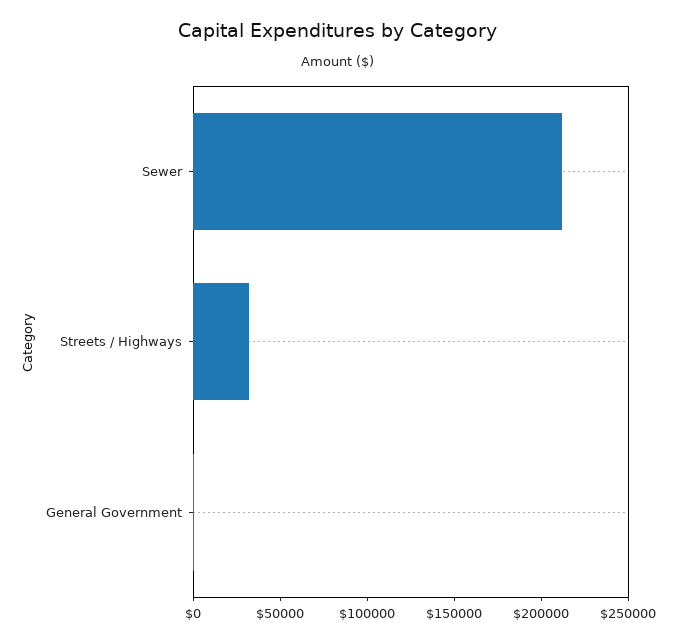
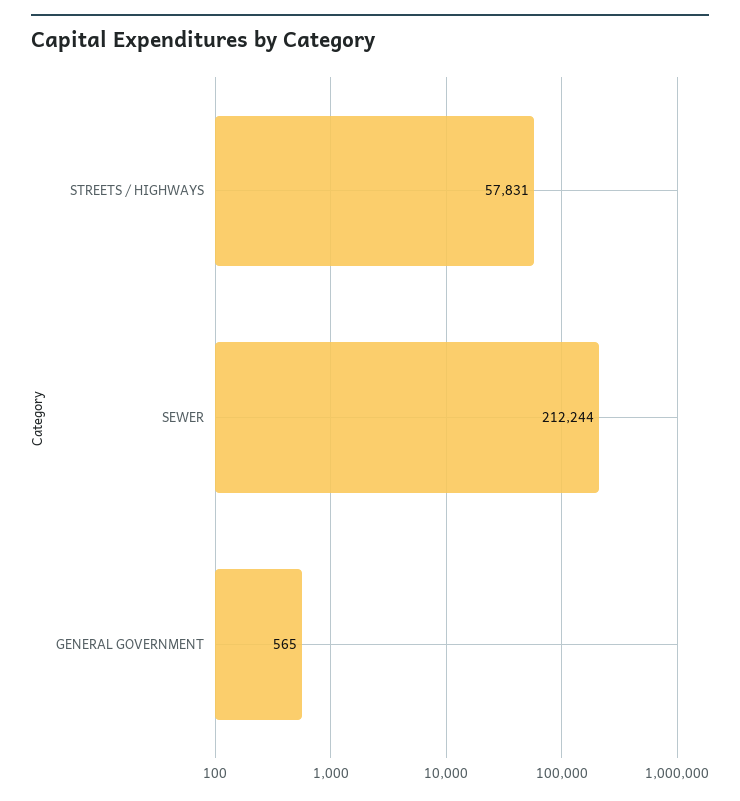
  {
    "Sewer": 212244,
-   "Streets / Highways": 30000,
+   "Streets / Highways": 57831,
    "General Government": 565
  }

